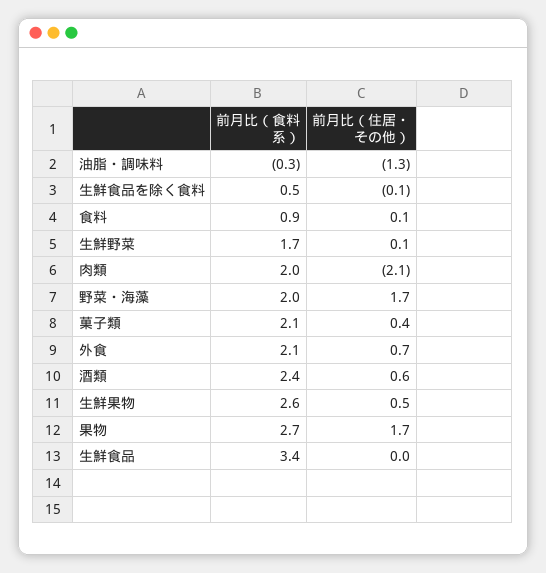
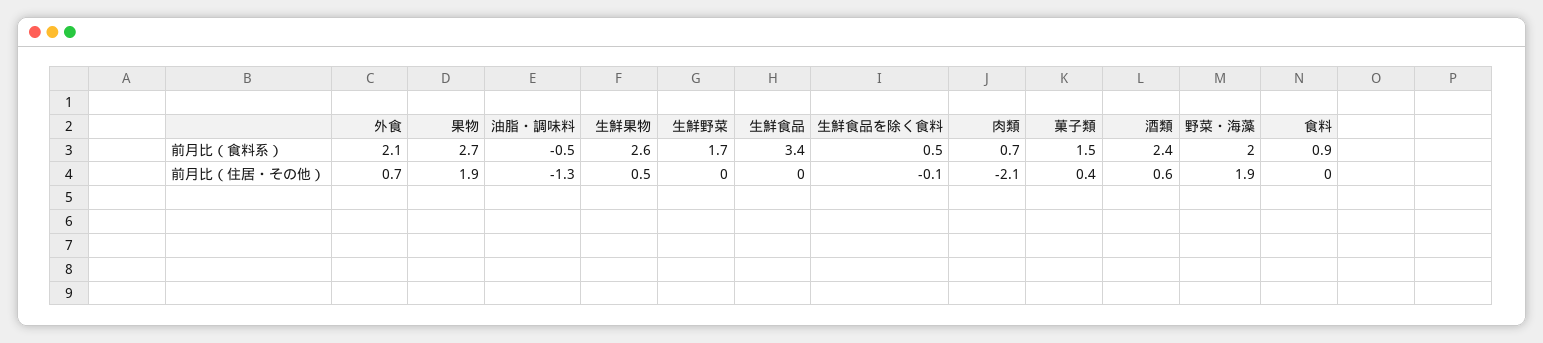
  {
    "前月比（食料系）": {
-     "油脂・調味料": -0.3,
+     "油脂・調味料": -0.5,
      "生鮮食品を除く食料": 0.5,
      "食料": 0.9,
      "生鮮野菜": 1.7,
-     "肉類": 2,
+     "肉類": 0.7,
      "野菜・海藻": 2,
-     "菓子類": 2.1,
+     "菓子類": 1.5,
      "外食": 2.1,
      "酒類": 2.4,
      "生鮮果物": 2.6,
      "果物": 2.7,
      "生鮮食品": 3.4
    },
    "前月比（住居・その他）": {
      "油脂・調味料": -1.3,
      "生鮮食品を除く食料": -0.1,
-     "食料": 0.1,
+     "食料": 0,
-     "生鮮野菜": 0.1,
+     "生鮮野菜": 0,
      "肉類": -2.1,
-     "野菜・海藻": 1.7,
+     "野菜・海藻": 1.9,
      "菓子類": 0.4,
      "外食": 0.7,
      "酒類": 0.6,
      "生鮮果物": 0.5,
-     "果物": 1.7,
+     "果物": 1.9,
      "生鮮食品": 0
    }
  }

